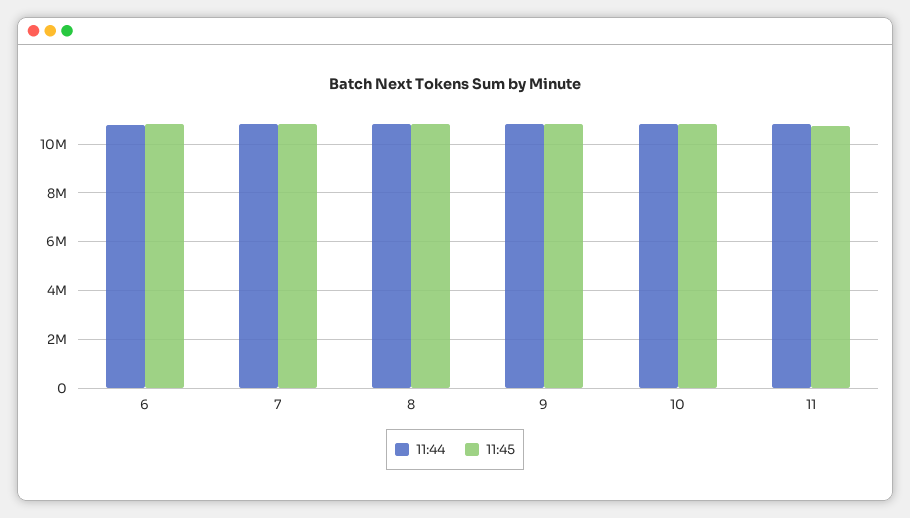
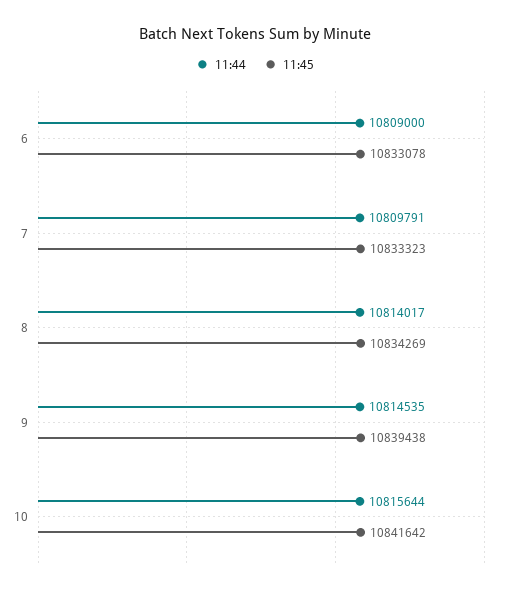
  {
    "11:44": {
      "6": 10809000,
      "7": 10809791,
      "8": 10814017,
      "9": 10814535,
-     "10": 10815644,
+     "10": 10815644
-     "11": 10750000
    },
    "11:45": {
      "6": 10833078,
      "7": 10833323,
      "8": 10834269,
      "9": 10839438,
-     "10": 10841642,
+     "10": 10841642
-     "11": 10750000
    }
  }

